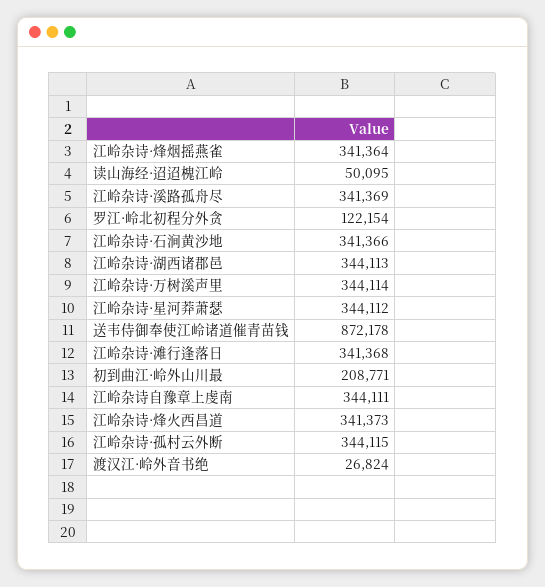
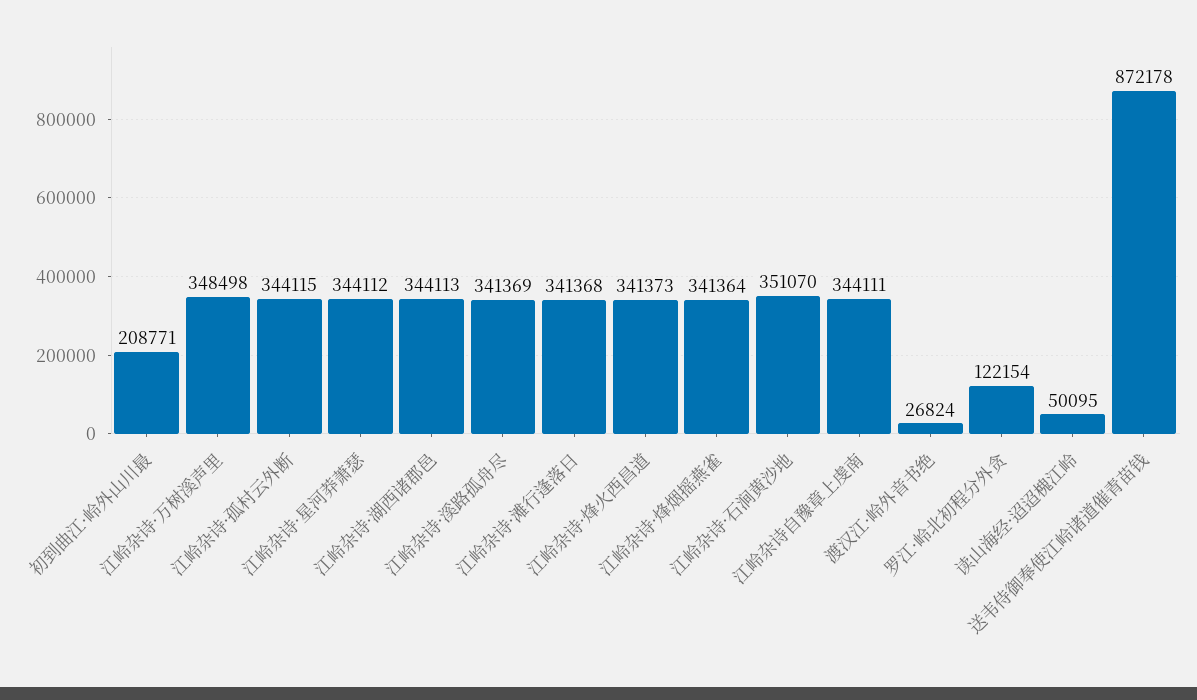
  {
    "江岭杂诗·烽烟摇燕雀": 341364,
    "读山海经·迢迢槐江岭": 50095,
    "江岭杂诗·溪路孤舟尽": 341369,
    "罗江·岭北初程分外贪": 122154,
-   "江岭杂诗·石涧黄沙地": 341366,
+   "江岭杂诗·石涧黄沙地": 351070,
    "江岭杂诗·湖西诸郡邑": 344113,
-   "江岭杂诗·万树溪声里": 344114,
+   "江岭杂诗·万树溪声里": 348498,
    "江岭杂诗·星河莽萧瑟": 344112,
    "送韦侍御奉使江岭诸道催青苗钱": 872178,
    "江岭杂诗·滩行逢落日": 341368,
    "初到曲江·岭外山川最": 208771,
    "江岭杂诗自豫章上虔南": 344111,
    "江岭杂诗·烽火西昌道": 341373,
    "江岭杂诗·孤村云外断": 344115,
    "渡汉江·岭外音书绝": 26824
  }

